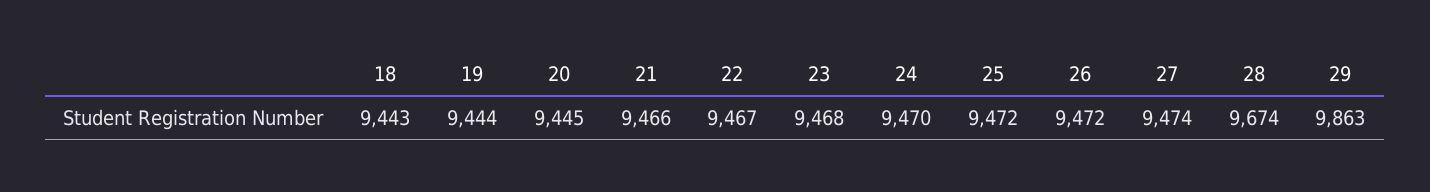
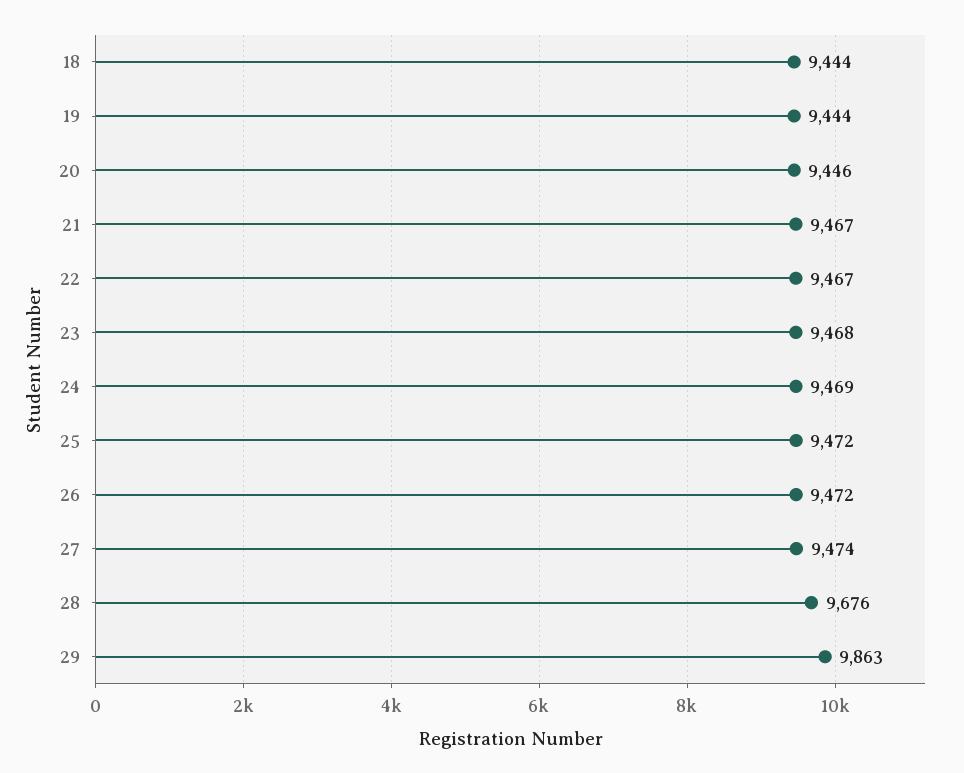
  {
-   "18": 9443,
+   "18": 9444,
    "19": 9444,
-   "20": 9445,
+   "20": 9446,
-   "21": 9466,
+   "21": 9467,
    "22": 9467,
    "23": 9468,
-   "24": 9470,
+   "24": 9469,
    "25": 9472,
    "26": 9472,
    "27": 9474,
-   "28": 9674,
+   "28": 9676,
    "29": 9863
  }

